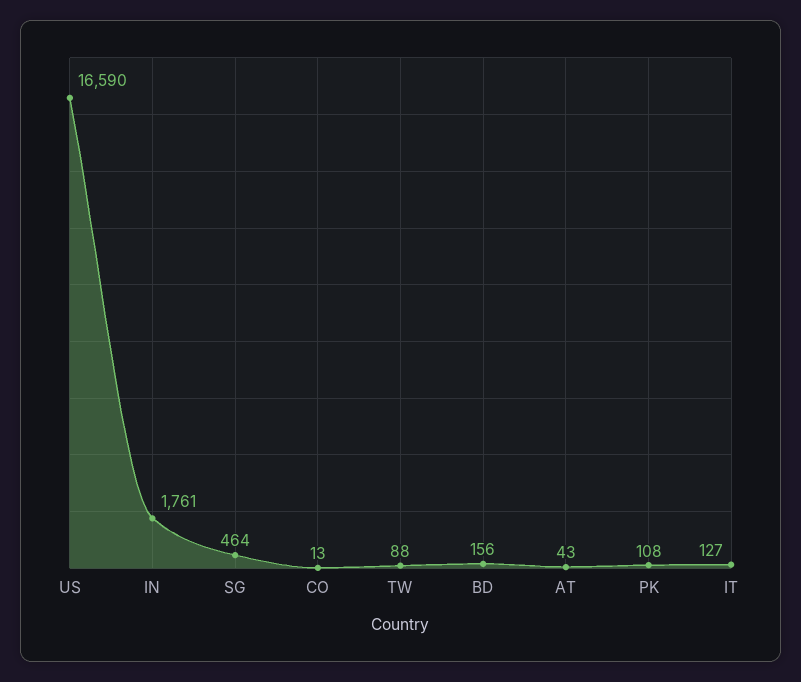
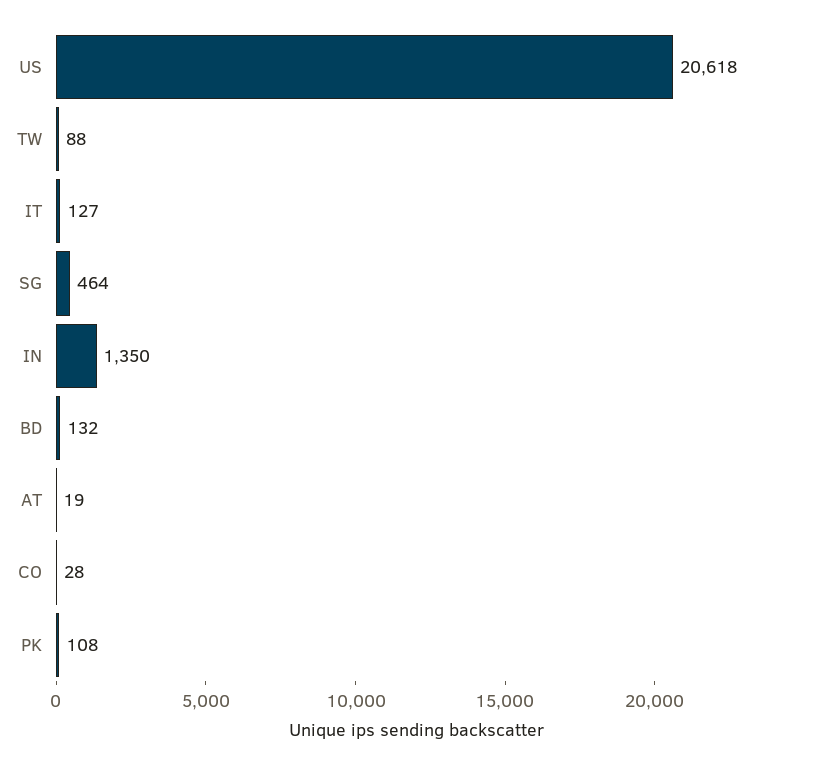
  {
-   "US": 16590,
+   "US": 20618,
-   "IN": 1761,
+   "IN": 1350,
    "SG": 464,
-   "CO": 13,
+   "CO": 28,
    "TW": 88,
-   "BD": 156,
+   "BD": 132,
-   "AT": 43,
+   "AT": 19,
    "PK": 108,
    "IT": 127
  }

